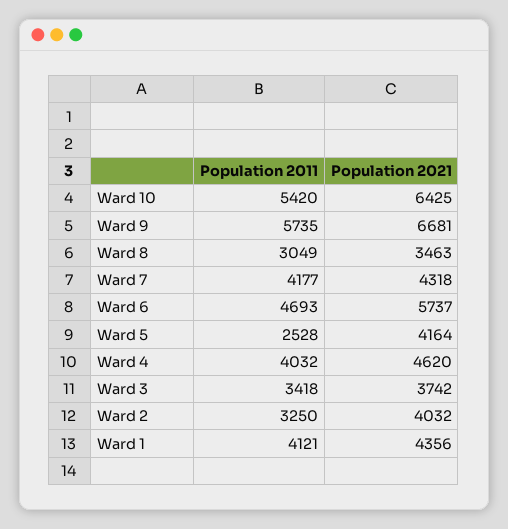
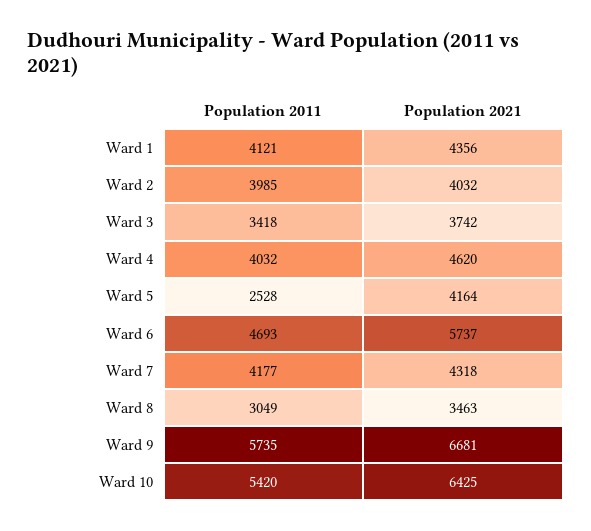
  {
    "Population 2011": {
      "Ward 10": 5420,
      "Ward 9": 5735,
      "Ward 8": 3049,
      "Ward 7": 4177,
      "Ward 6": 4693,
      "Ward 5": 2528,
      "Ward 4": 4032,
      "Ward 3": 3418,
-     "Ward 2": 3250,
+     "Ward 2": 3985,
      "Ward 1": 4121
    },
    "Population 2021": {
      "Ward 10": 6425,
      "Ward 9": 6681,
      "Ward 8": 3463,
      "Ward 7": 4318,
      "Ward 6": 5737,
      "Ward 5": 4164,
      "Ward 4": 4620,
      "Ward 3": 3742,
      "Ward 2": 4032,
      "Ward 1": 4356
    }
  }

